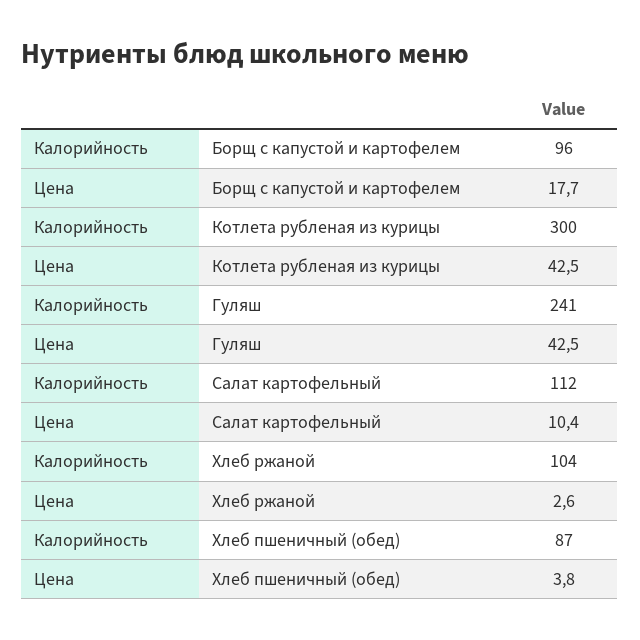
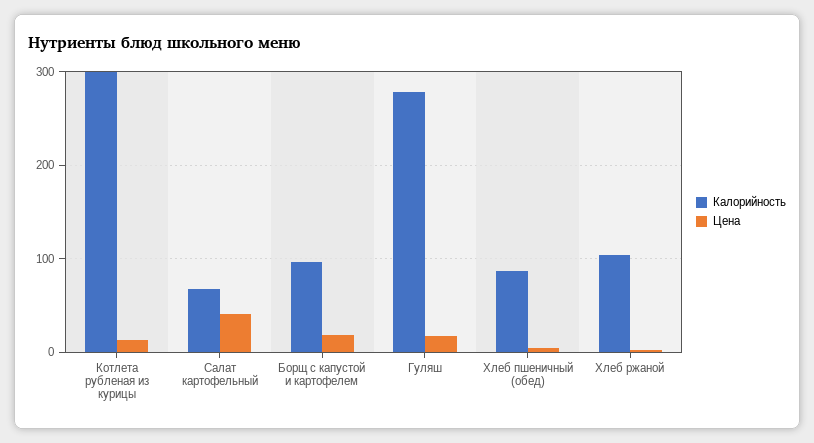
  {
    "Калорийность": {
      "Борщ с капустой и картофелем": 96,
      "Котлета рубленая из курицы": 300,
-     "Гуляш": 241,
+     "Гуляш": 280,
-     "Салат картофельный": 112,
+     "Салат картофельный": 70,
      "Хлеб ржаной": 104,
      "Хлеб пшеничный (обед)": 87
    },
    "Цена": {
      "Борщ с капустой и картофелем": 17.7,
-     "Котлета рубленая из курицы": 42.5,
+     "Котлета рубленая из курицы": 10,
-     "Гуляш": 42.5,
+     "Гуляш": 20,
-     "Салат картофельный": 10.4,
+     "Салат картофельный": 40,
      "Хлеб ржаной": 2.6,
      "Хлеб пшеничный (обед)": 3.8
    }
  }

